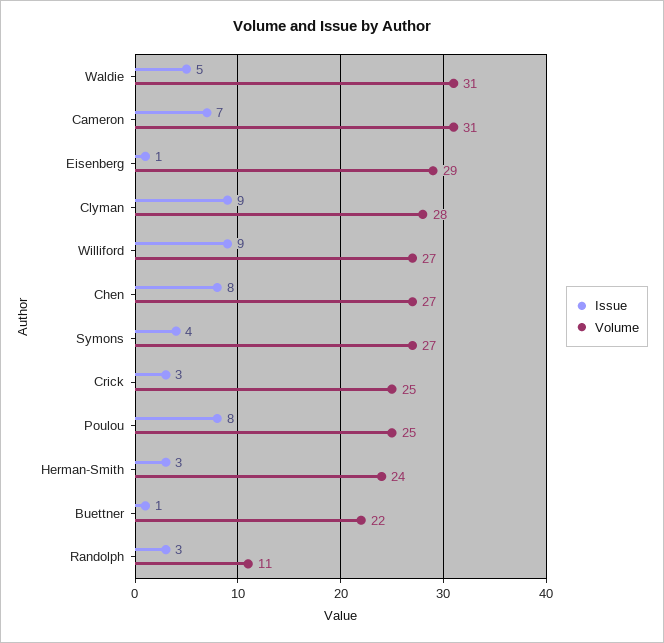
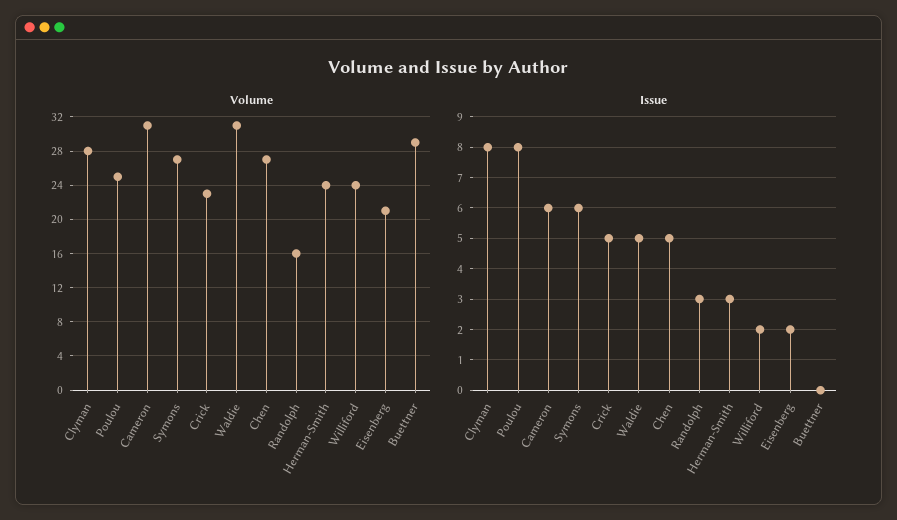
  {
    "Issue": {
      "Waldie": 5,
-     "Cameron": 7,
+     "Cameron": 6,
-     "Eisenberg": 1,
+     "Eisenberg": 2,
-     "Clyman": 9,
+     "Clyman": 8,
-     "Williford": 9,
+     "Williford": 2,
-     "Chen": 8,
+     "Chen": 5,
-     "Symons": 4,
+     "Symons": 6,
-     "Crick": 3,
+     "Crick": 5,
      "Poulou": 8,
      "Herman-Smith": 3,
-     "Buettner": 1,
+     "Buettner": 0,
      "Randolph": 3
    },
    "Volume": {
      "Waldie": 31,
      "Cameron": 31,
-     "Eisenberg": 29,
+     "Eisenberg": 21,
      "Clyman": 28,
-     "Williford": 27,
+     "Williford": 24,
      "Chen": 27,
      "Symons": 27,
-     "Crick": 25,
+     "Crick": 23,
      "Poulou": 25,
      "Herman-Smith": 24,
-     "Buettner": 22,
+     "Buettner": 29,
-     "Randolph": 11
+     "Randolph": 16
    }
  }

